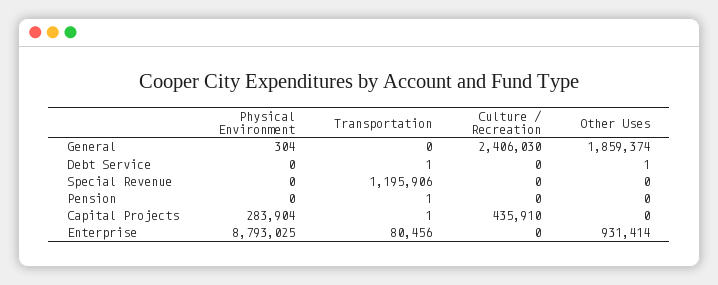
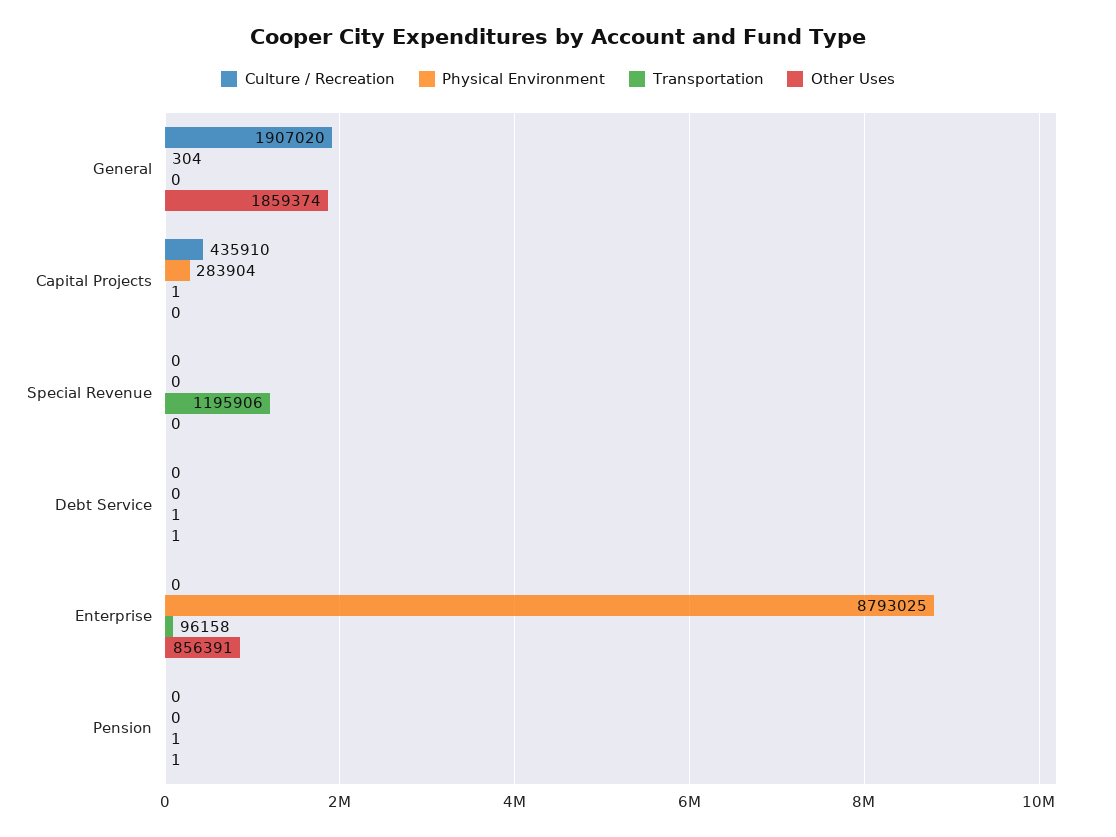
  {
    "Physical Environment": {
      "General": 304,
      "Debt Service": 0,
      "Special Revenue": 0,
      "Pension": 0,
      "Capital Projects": 283904,
      "Enterprise": 8793025
    },
    "Transportation": {
      "General": 0,
      "Debt Service": 1,
      "Special Revenue": 1195906,
      "Pension": 1,
      "Capital Projects": 1,
-     "Enterprise": 80456
+     "Enterprise": 96158
    },
    "Culture / Recreation": {
-     "General": 2406030,
+     "General": 1907020,
      "Debt Service": 0,
      "Special Revenue": 0,
      "Pension": 0,
      "Capital Projects": 435910,
      "Enterprise": 0
    },
    "Other Uses": {
      "General": 1859374,
      "Debt Service": 1,
      "Special Revenue": 0,
-     "Pension": 0,
+     "Pension": 1,
      "Capital Projects": 0,
-     "Enterprise": 931414
+     "Enterprise": 856391
    }
  }

